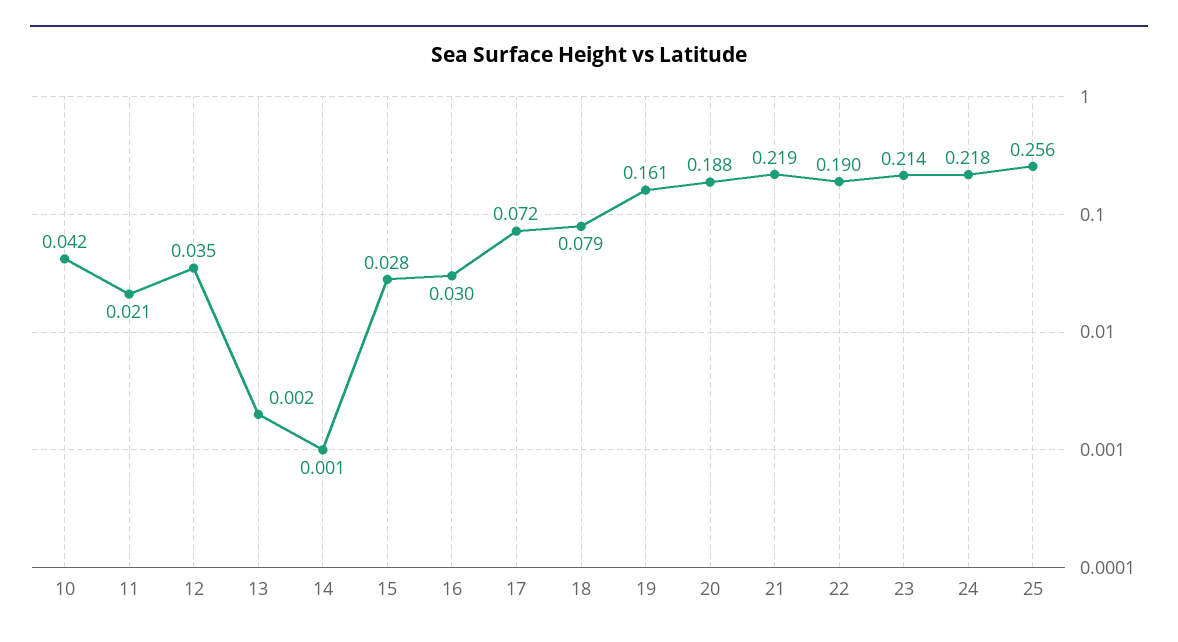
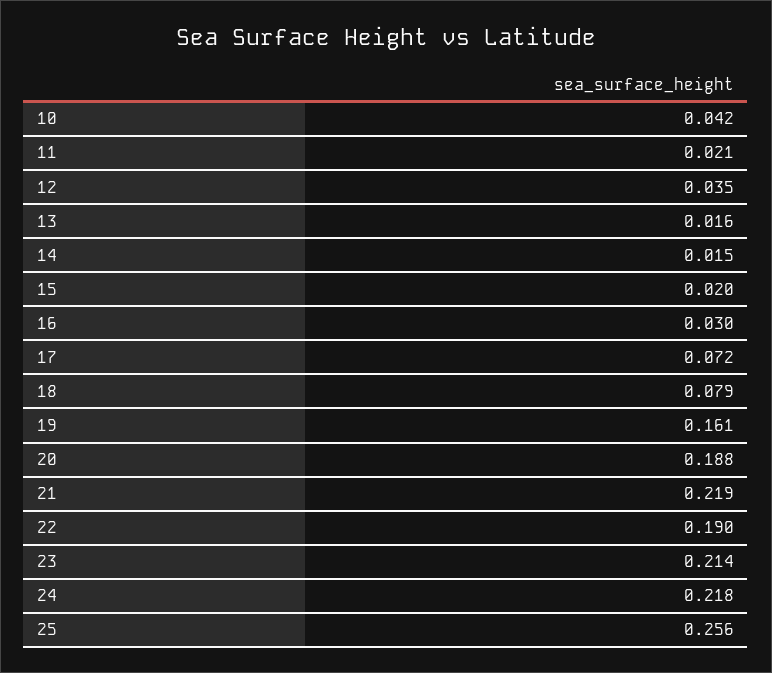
  {
    "10": 0.042,
    "11": 0.021,
    "12": 0.035,
-   "13": 0.002,
+   "13": 0.016,
-   "14": 0.001,
+   "14": 0.015,
-   "15": 0.028,
+   "15": 0.02,
    "16": 0.03,
    "17": 0.072,
    "18": 0.079,
    "19": 0.161,
    "20": 0.188,
    "21": 0.219,
    "22": 0.19,
    "23": 0.214,
    "24": 0.218,
    "25": 0.256
  }

